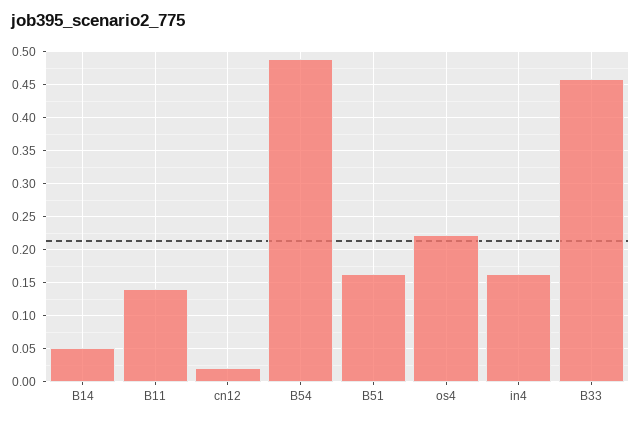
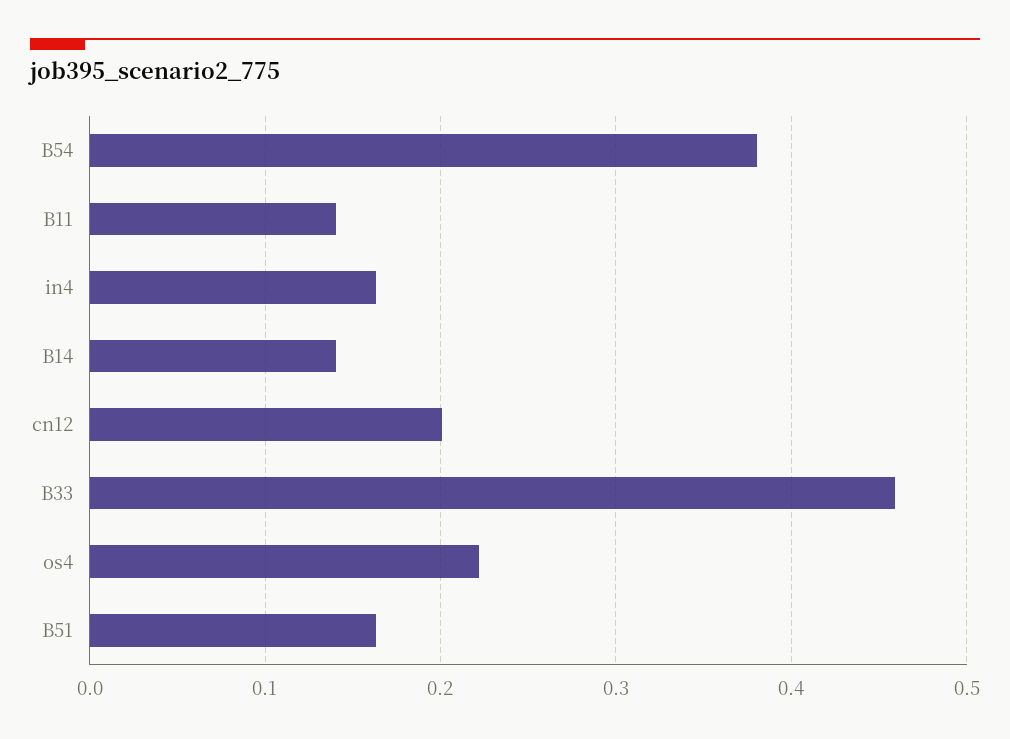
  {
-   "B14": 0.05,
+   "B14": 0.14,
    "B11": 0.14,
-   "cn12": 0.02,
+   "cn12": 0.2,
-   "B54": 0.49,
+   "B54": 0.38,
    "B51": 0.16,
    "os4": 0.22,
    "in4": 0.16,
    "B33": 0.46
  }

